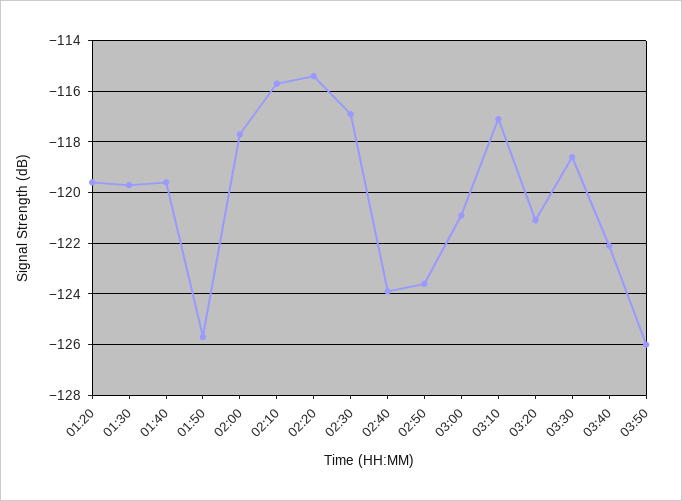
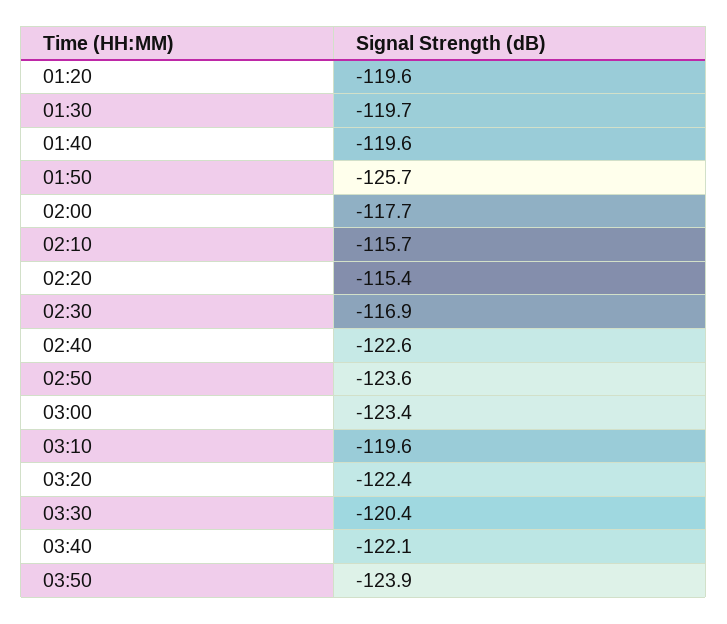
  {
    "01:20": -119.6,
    "01:30": -119.7,
    "01:40": -119.6,
    "01:50": -125.7,
    "02:00": -117.7,
    "02:10": -115.7,
    "02:20": -115.4,
    "02:30": -116.9,
-   "02:40": -124,
+   "02:40": -122.6,
    "02:50": -123.6,
-   "03:00": -121,
+   "03:00": -123.4,
-   "03:10": -117,
+   "03:10": -119.6,
-   "03:20": -121,
+   "03:20": -122.4,
-   "03:30": -118.5,
+   "03:30": -120.4,
    "03:40": -122.1,
-   "03:50": -126
+   "03:50": -123.9
  }

